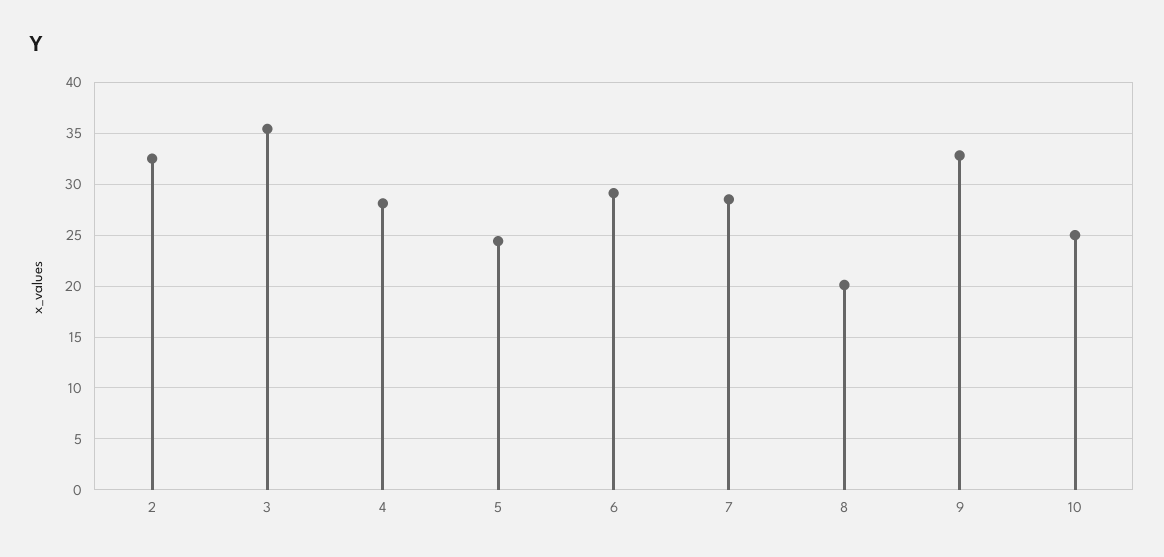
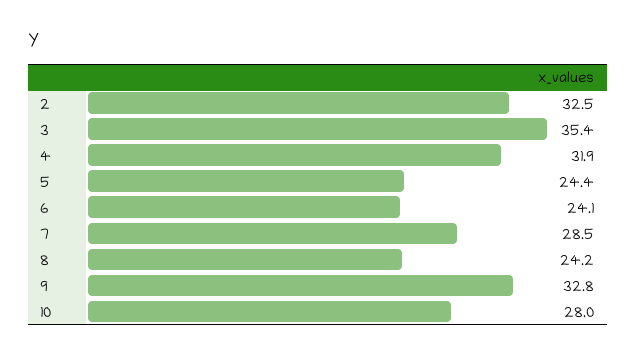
  {
    "2": 32.5,
    "3": 35.4,
-   "4": 28,
+   "4": 31.9,
    "5": 24.4,
-   "6": 29,
+   "6": 24.1,
    "7": 28.5,
-   "8": 20,
+   "8": 24.2,
    "9": 32.8,
-   "10": 25
+   "10": 28
  }

